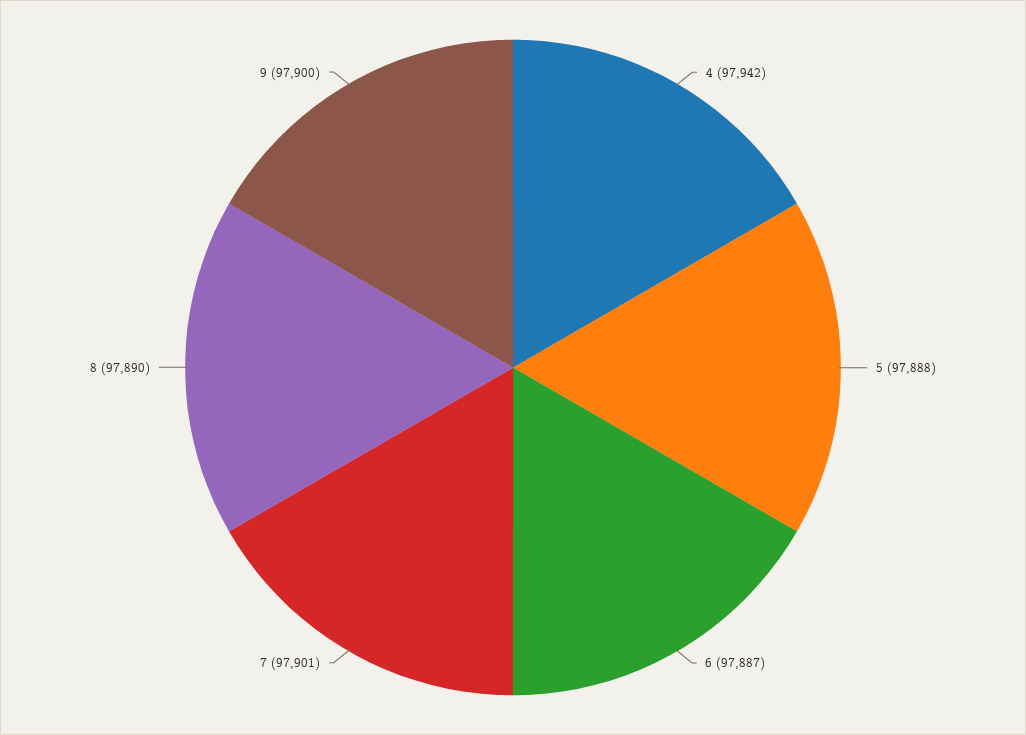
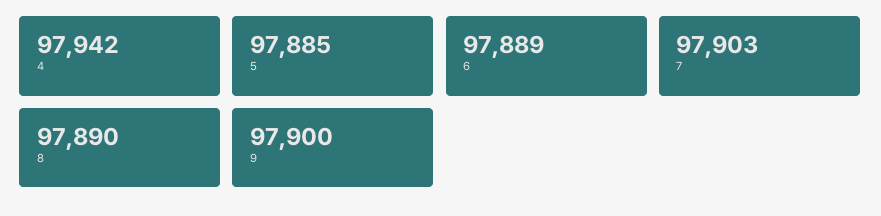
  {
    "4": 97942,
-   "5": 97888,
+   "5": 97885,
-   "6": 97887,
+   "6": 97889,
-   "7": 97901,
+   "7": 97903,
    "8": 97890,
    "9": 97900
  }

